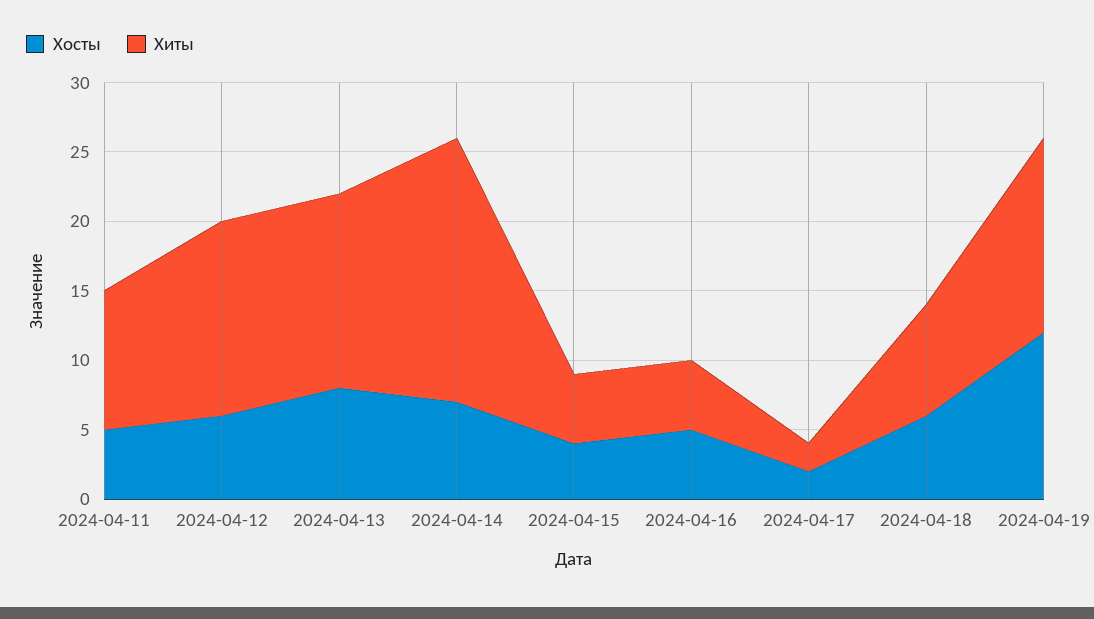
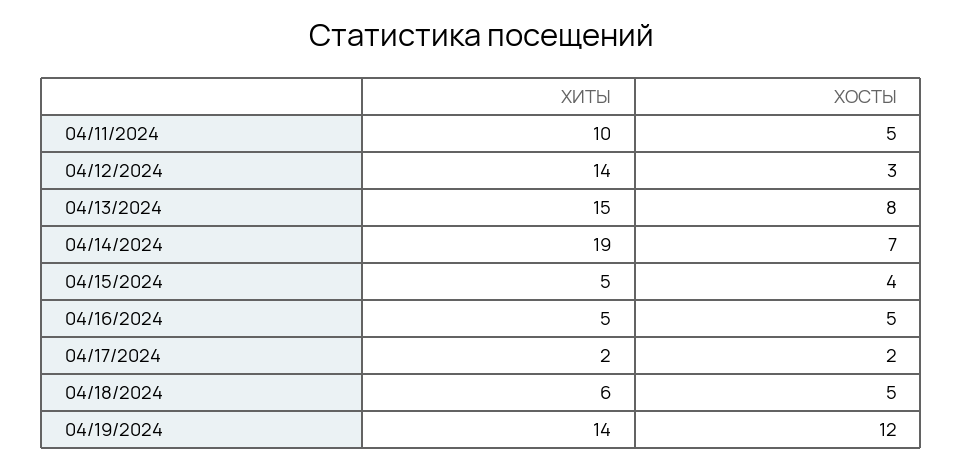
  {
    "Хосты": {
      "2024-04-11": 5,
-     "2024-04-12": 6,
+     "2024-04-12": 3,
      "2024-04-13": 8,
      "2024-04-14": 7,
      "2024-04-15": 4,
      "2024-04-16": 5,
      "2024-04-17": 2,
-     "2024-04-18": 6,
+     "2024-04-18": 5,
      "2024-04-19": 12
    },
    "Хиты": {
      "2024-04-11": 10,
      "2024-04-12": 14,
-     "2024-04-13": 14,
+     "2024-04-13": 15,
      "2024-04-14": 19,
      "2024-04-15": 5,
      "2024-04-16": 5,
      "2024-04-17": 2,
-     "2024-04-18": 8,
+     "2024-04-18": 6,
      "2024-04-19": 14
    }
  }

